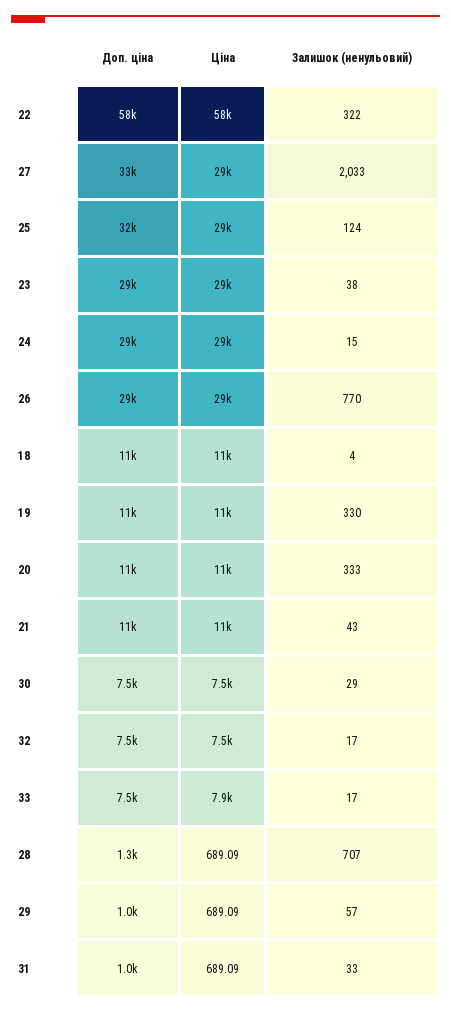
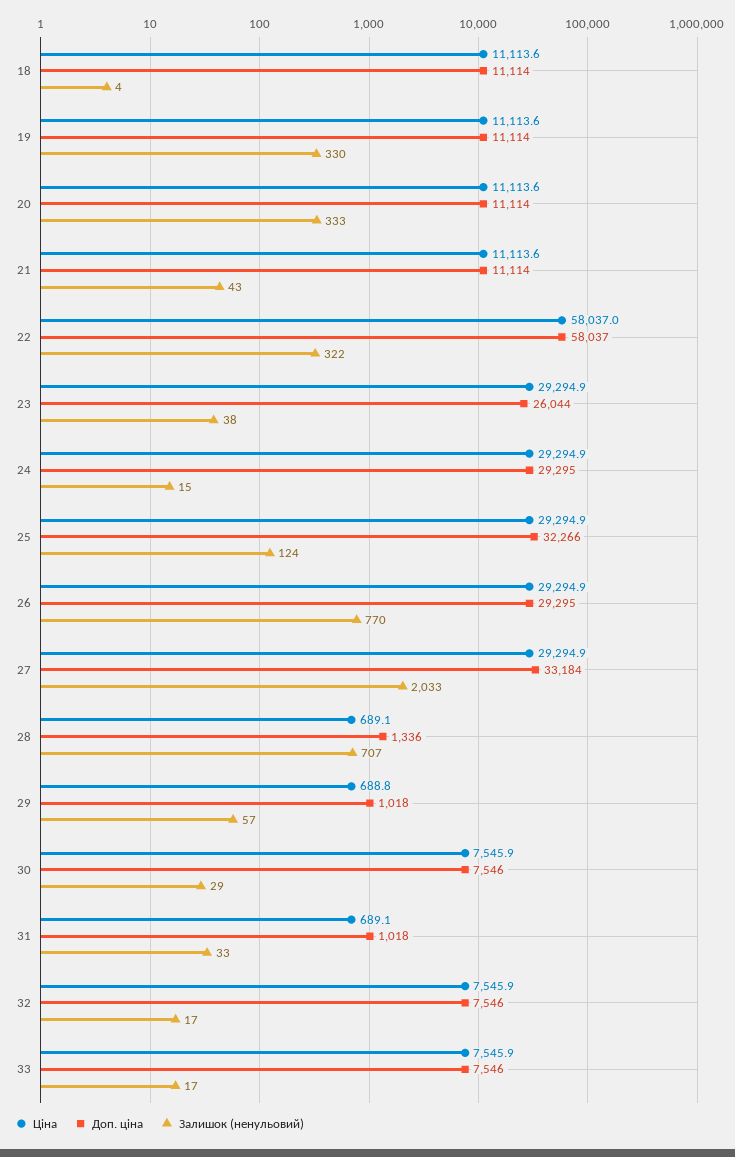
  {
    "Доп. ціна": {
      "22": 58037,
      "27": 33184,
      "25": 32266,
-     "23": 29000,
+     "23": 26044,
      "24": 29295,
      "26": 29295,
      "18": 11114,
      "19": 11114,
      "20": 11114,
      "21": 11114,
      "30": 7546,
      "32": 7546,
      "33": 7546,
      "28": 1336,
      "29": 1018,
      "31": 1018
    },
    "Ціна": {
      "22": 58037,
      "27": 29294.9,
      "25": 29294.9,
      "23": 29294.9,
      "24": 29294.9,
      "26": 29294.9,
      "18": 11113.6,
      "19": 11113.6,
      "20": 11113.6,
      "21": 11113.6,
      "30": 7545.9,
      "32": 7545.9,
-     "33": 7900,
+     "33": 7545.9,
      "28": 689.09,
-     "29": 689.09,
+     "29": 688.8,
      "31": 689.09
    },
    "Залишок (ненульовий)": {
      "22": 322,
      "27": 2033,
      "25": 124,
      "23": 38,
      "24": 15,
      "26": 770,
      "18": 4,
      "19": 330,
      "20": 333,
      "21": 43,
      "30": 29,
      "32": 17,
      "33": 17,
      "28": 707,
      "29": 57,
      "31": 33
    }
  }

